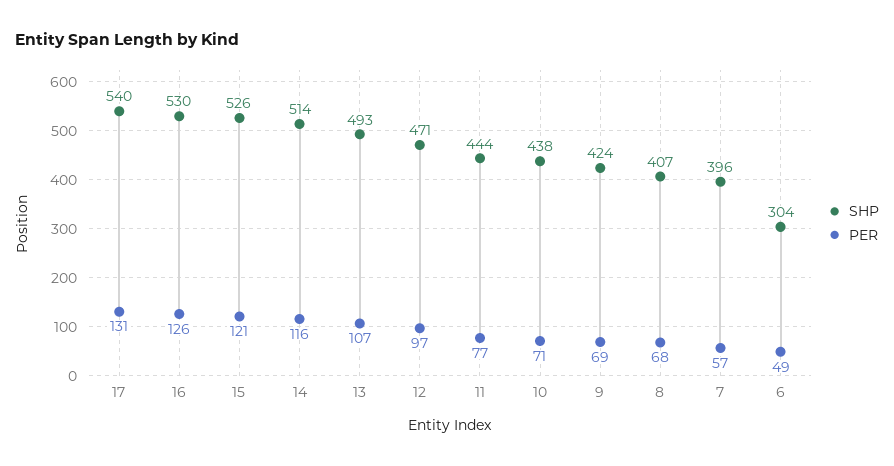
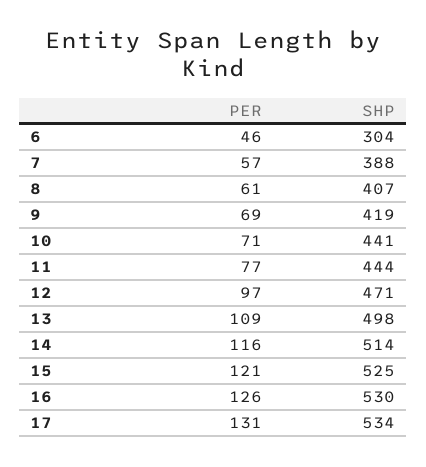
  {
    "SHP": {
-     "17": 540,
+     "17": 534,
      "16": 530,
-     "15": 526,
+     "15": 525,
      "14": 514,
-     "13": 493,
+     "13": 498,
      "12": 471,
      "11": 444,
-     "10": 438,
+     "10": 441,
-     "9": 424,
+     "9": 419,
      "8": 407,
-     "7": 396,
+     "7": 388,
      "6": 304
    },
    "PER": {
      "17": 131,
      "16": 126,
      "15": 121,
      "14": 116,
-     "13": 107,
+     "13": 109,
      "12": 97,
      "11": 77,
      "10": 71,
      "9": 69,
-     "8": 68,
+     "8": 61,
      "7": 57,
-     "6": 49
+     "6": 46
    }
  }

